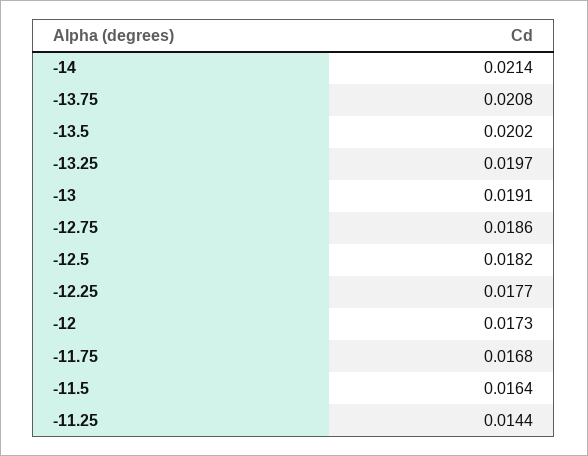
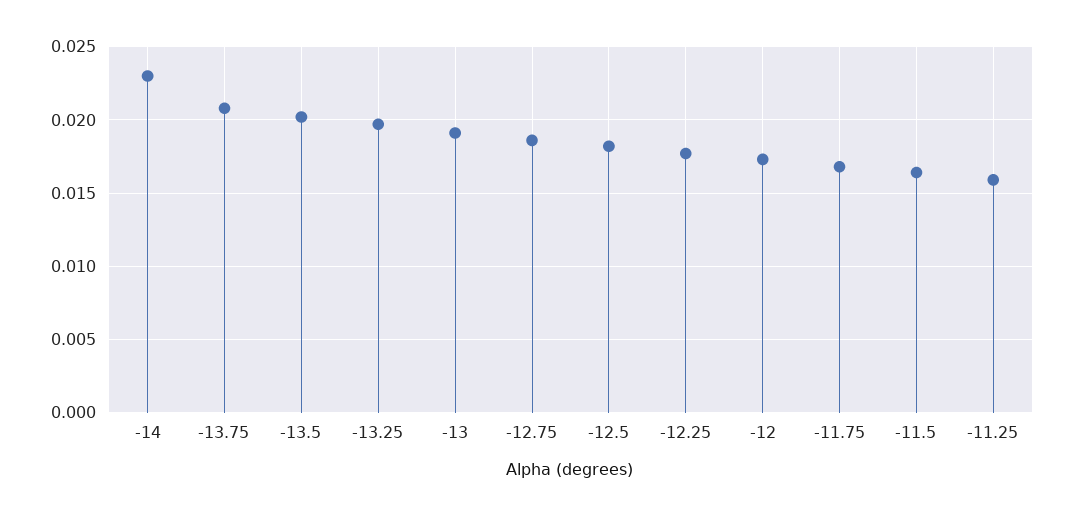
  {
-   "-14": 0.0214,
+   "-14": 0.023,
    "-13.75": 0.0208,
    "-13.5": 0.0202,
    "-13.25": 0.0197,
    "-13": 0.0191,
    "-12.75": 0.0186,
    "-12.5": 0.0182,
    "-12.25": 0.0177,
    "-12": 0.0173,
    "-11.75": 0.0168,
    "-11.5": 0.0164,
-   "-11.25": 0.0144
+   "-11.25": 0.016
  }

